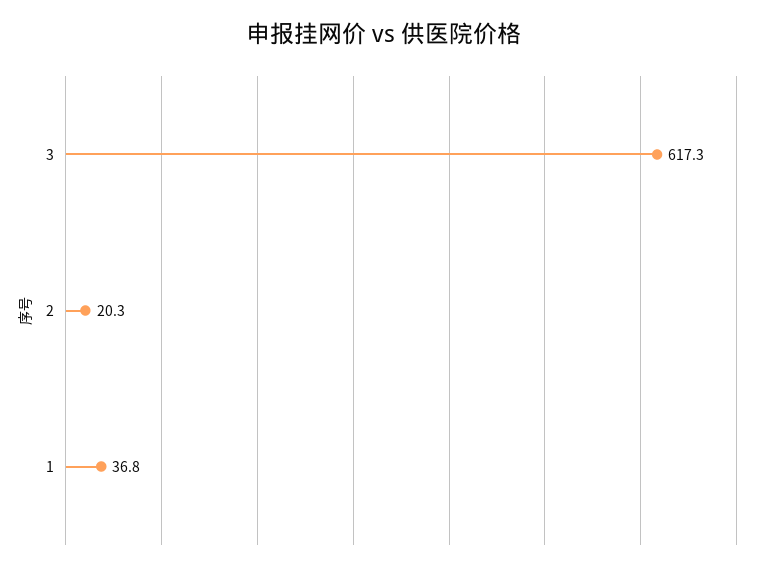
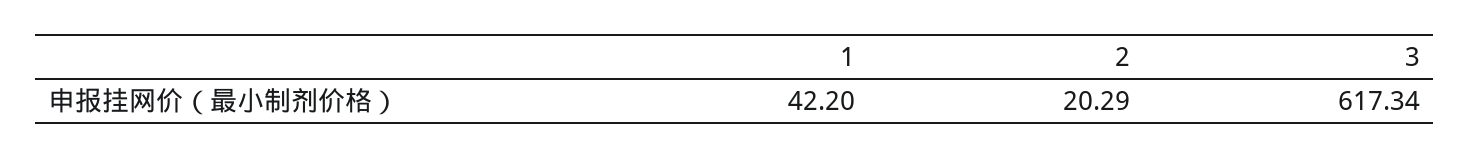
  {
    "3": 617.34,
    "2": 20.29,
-   "1": 36.8
+   "1": 42.2
  }

